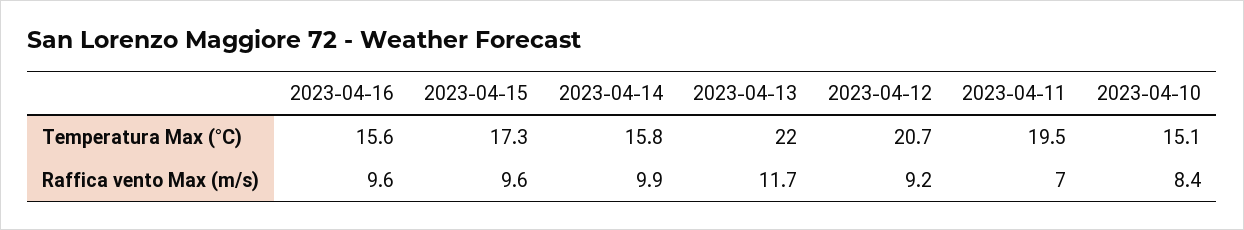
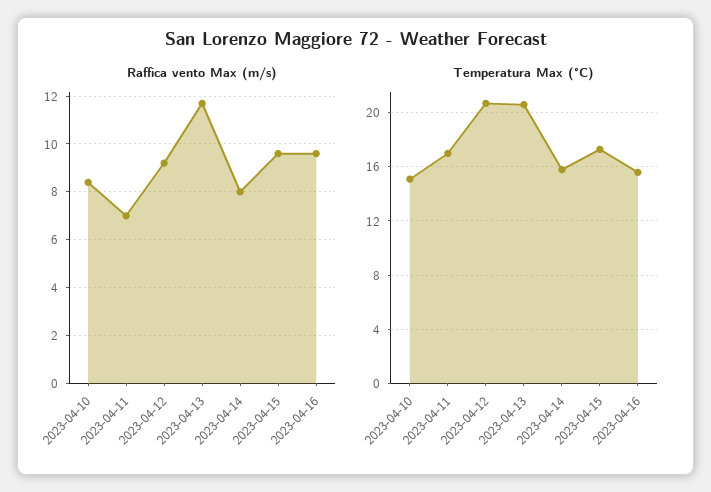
  {
    "Temperatura Max (°C)": {
      "2023-04-16": 15.6,
      "2023-04-15": 17.3,
      "2023-04-14": 15.8,
-     "2023-04-13": 22,
+     "2023-04-13": 20.5,
      "2023-04-12": 20.7,
-     "2023-04-11": 19.5,
+     "2023-04-11": 17,
      "2023-04-10": 15.1
    },
    "Raffica vento Max (m/s)": {
      "2023-04-16": 9.6,
      "2023-04-15": 9.6,
-     "2023-04-14": 9.9,
+     "2023-04-14": 8,
      "2023-04-13": 11.7,
      "2023-04-12": 9.2,
      "2023-04-11": 7,
      "2023-04-10": 8.4
    }
  }

